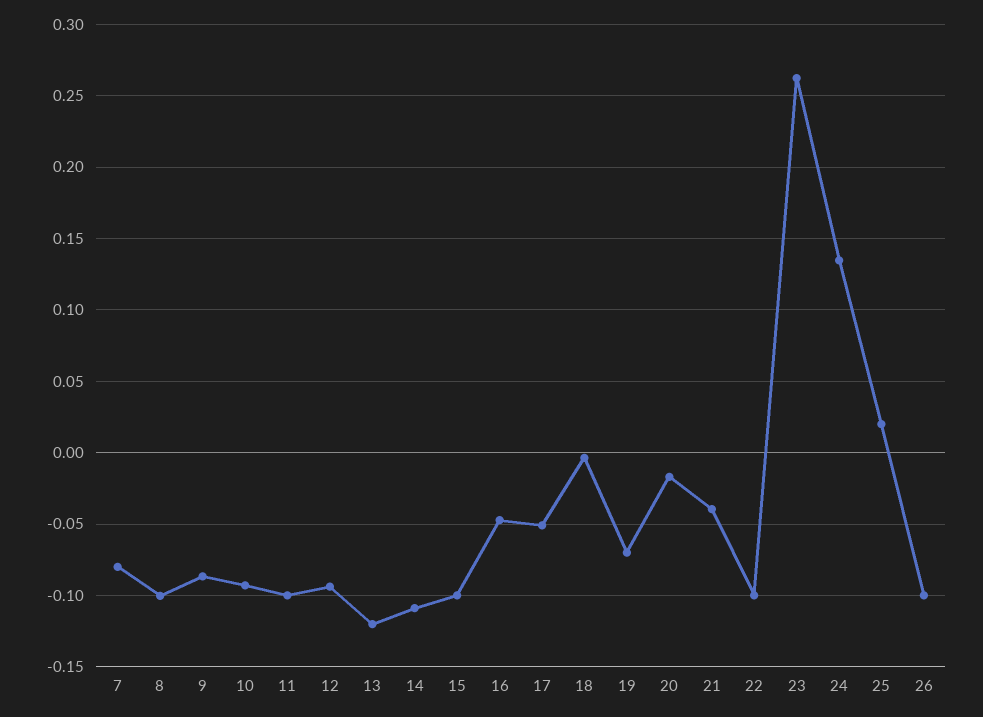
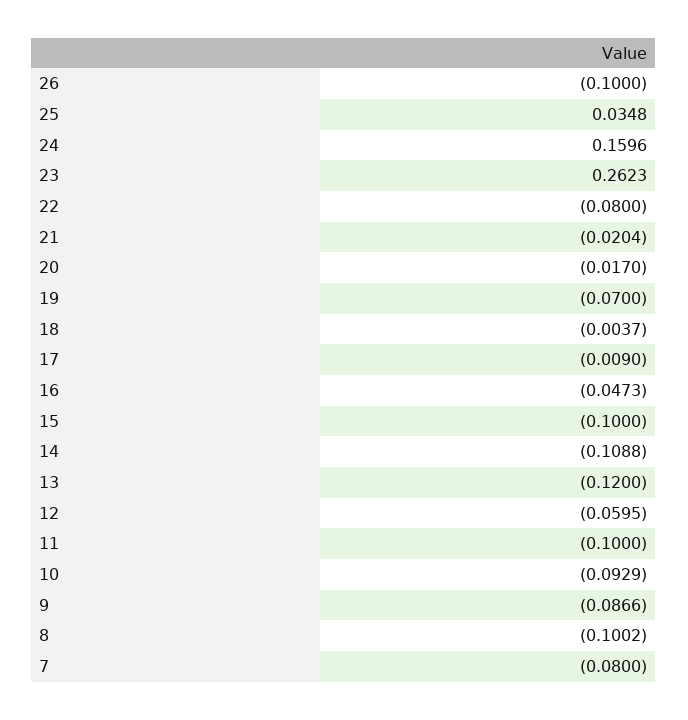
  {
    "7": -0.08,
    "8": -0.1002,
    "9": -0.0866,
    "10": -0.0929,
    "11": -0.1,
-   "12": -0.095,
+   "12": -0.0595,
    "13": -0.12,
    "14": -0.1088,
    "15": -0.1,
    "16": -0.0473,
-   "17": -0.05,
+   "17": -0.009,
    "18": -0.0037,
    "19": -0.07,
    "20": -0.017,
-   "21": -0.04,
+   "21": -0.0204,
-   "22": -0.1,
+   "22": -0.08,
    "23": 0.2623,
-   "24": 0.135,
+   "24": 0.1596,
-   "25": 0.02,
+   "25": 0.0348,
    "26": -0.1
  }

